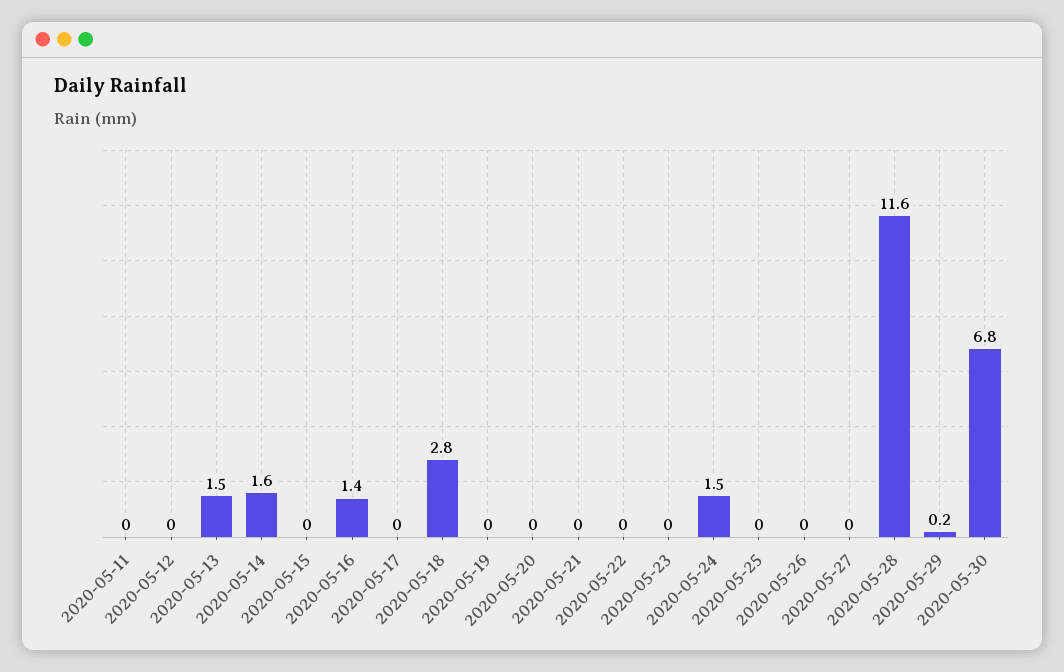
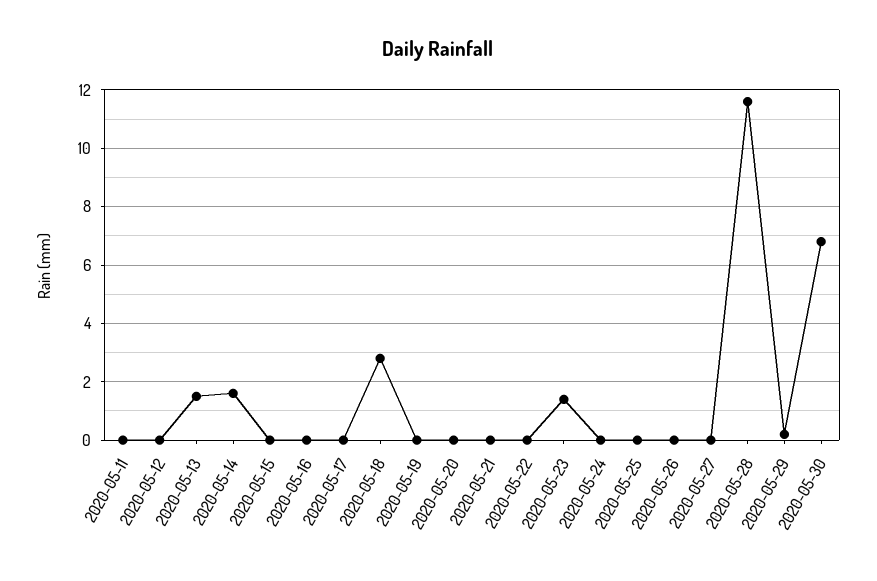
  {
    "2020-05-11": 0,
    "2020-05-12": 0,
    "2020-05-13": 1.5,
    "2020-05-14": 1.6,
    "2020-05-15": 0,
-   "2020-05-16": 1.4,
+   "2020-05-16": 0,
    "2020-05-17": 0,
    "2020-05-18": 2.8,
    "2020-05-19": 0,
    "2020-05-20": 0,
    "2020-05-21": 0,
    "2020-05-22": 0,
-   "2020-05-23": 0,
+   "2020-05-23": 1.5,
-   "2020-05-24": 1.5,
+   "2020-05-24": 0,
    "2020-05-25": 0,
    "2020-05-26": 0,
    "2020-05-27": 0,
    "2020-05-28": 11.6,
    "2020-05-29": 0.2,
    "2020-05-30": 6.8
  }

